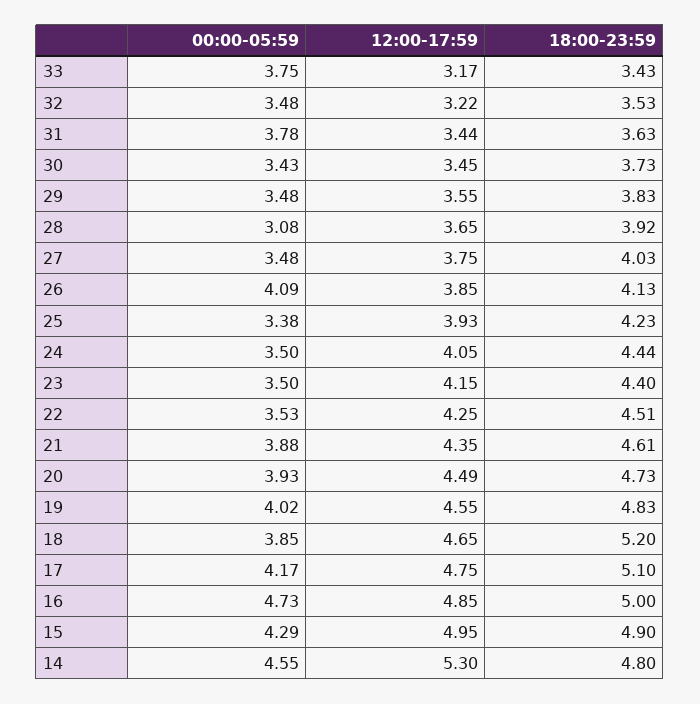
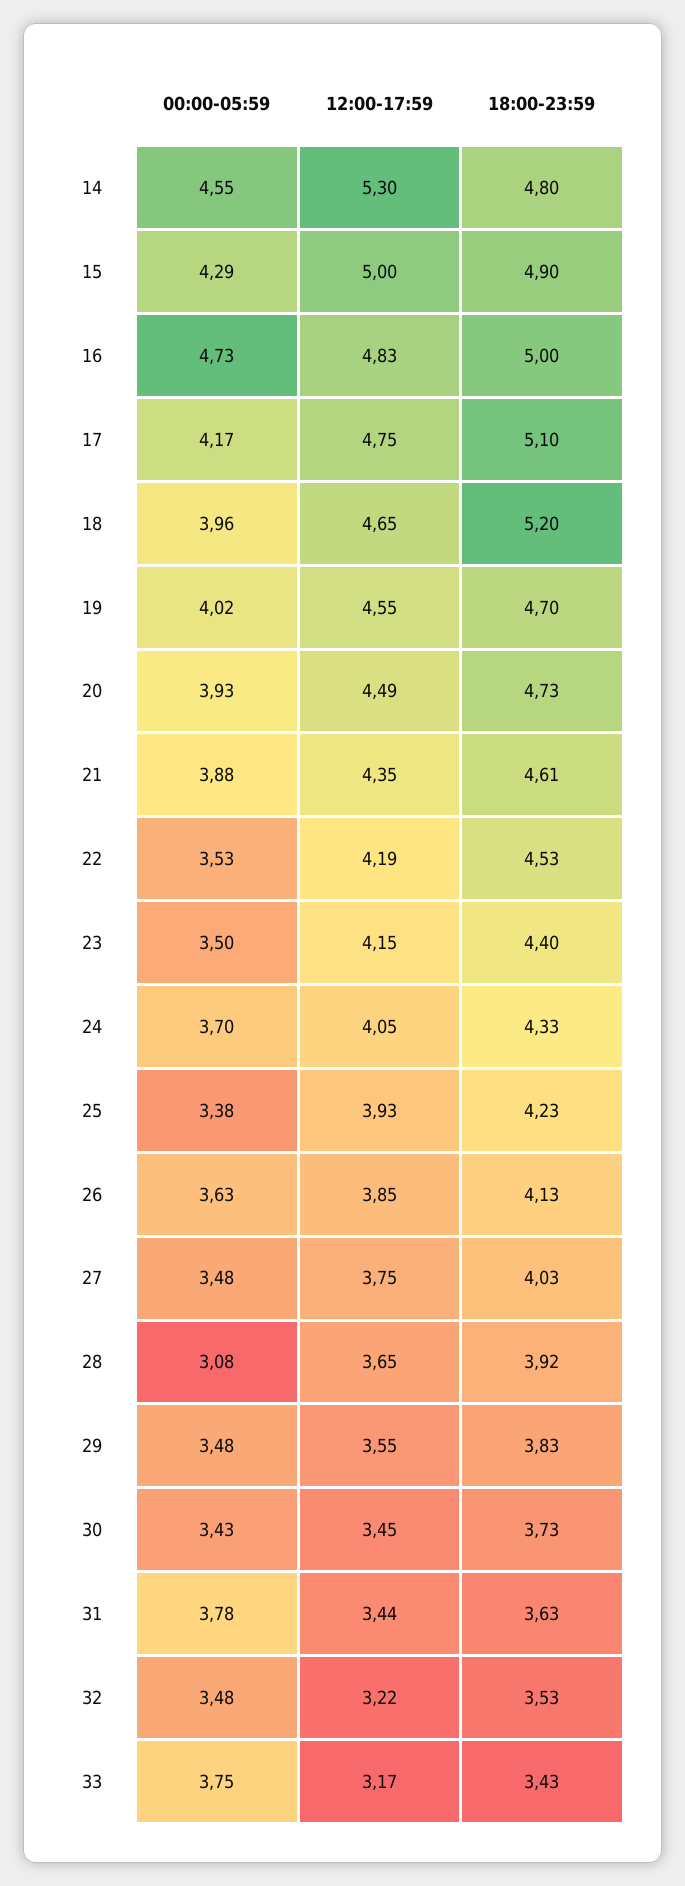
  {
    "00:00-05:59": {
      "33": 3.75,
      "32": 3.48,
      "31": 3.78,
      "30": 3.43,
      "29": 3.48,
      "28": 3.08,
      "27": 3.48,
-     "26": 4.09,
+     "26": 3.63,
      "25": 3.38,
-     "24": 3.5,
+     "24": 3.7,
      "23": 3.5,
      "22": 3.53,
      "21": 3.88,
      "20": 3.93,
      "19": 4.02,
-     "18": 3.85,
+     "18": 3.96,
      "17": 4.17,
      "16": 4.73,
      "15": 4.29,
      "14": 4.55
    },
    "12:00-17:59": {
      "33": 3.17,
      "32": 3.22,
      "31": 3.44,
      "30": 3.45,
      "29": 3.55,
      "28": 3.65,
      "27": 3.75,
      "26": 3.85,
      "25": 3.93,
      "24": 4.05,
      "23": 4.15,
-     "22": 4.25,
+     "22": 4.19,
      "21": 4.35,
      "20": 4.49,
      "19": 4.55,
      "18": 4.65,
      "17": 4.75,
-     "16": 4.85,
+     "16": 4.83,
-     "15": 4.95,
+     "15": 5,
      "14": 5.3
    },
    "18:00-23:59": {
      "33": 3.43,
      "32": 3.53,
      "31": 3.63,
      "30": 3.73,
      "29": 3.83,
      "28": 3.92,
      "27": 4.03,
      "26": 4.13,
      "25": 4.23,
-     "24": 4.44,
+     "24": 4.33,
      "23": 4.4,
-     "22": 4.51,
+     "22": 4.53,
      "21": 4.61,
      "20": 4.73,
-     "19": 4.83,
+     "19": 4.7,
      "18": 5.2,
      "17": 5.1,
      "16": 5,
      "15": 4.9,
      "14": 4.8
    }
  }

